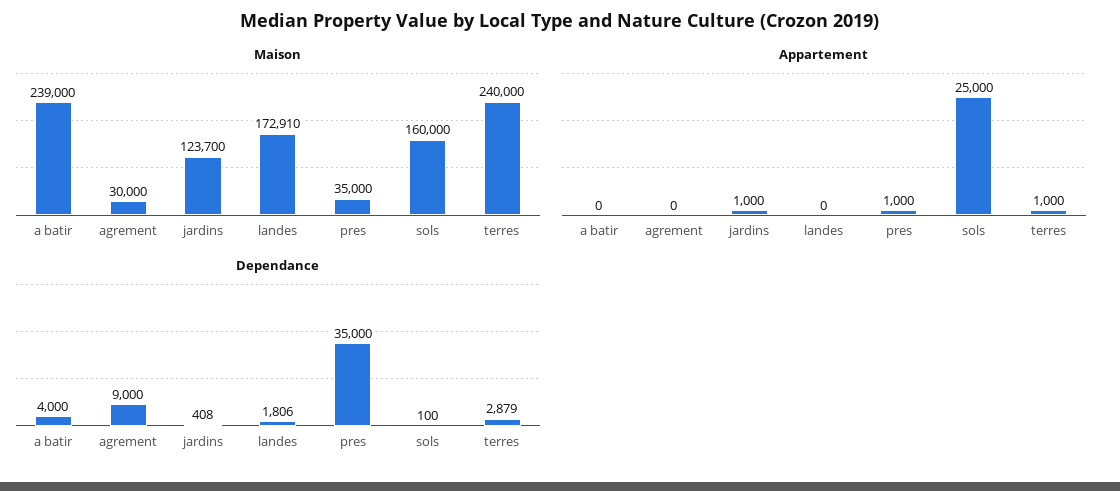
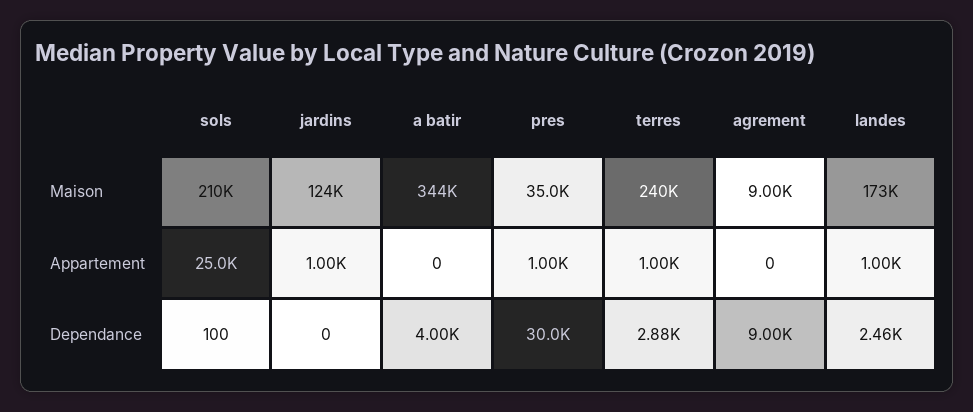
  {
    "Maison": {
-     "a batir": 239000,
+     "a batir": 344000,
-     "agrement": 30000,
+     "agrement": 9000,
      "jardins": 123700,
      "landes": 172910,
      "pres": 35000,
-     "sols": 160000,
+     "sols": 210000,
      "terres": 240000
    },
    "Appartement": {
      "a batir": 0,
      "agrement": 0,
      "jardins": 1000,
-     "landes": 0,
+     "landes": 1000,
      "pres": 1000,
      "sols": 25000,
      "terres": 1000
    },
    "Dependance": {
      "a batir": 4000,
      "agrement": 9000,
-     "jardins": 408,
+     "jardins": 0,
-     "landes": 1806,
+     "landes": 2460,
-     "pres": 35000,
+     "pres": 30000,
      "sols": 100,
      "terres": 2879
    }
  }

